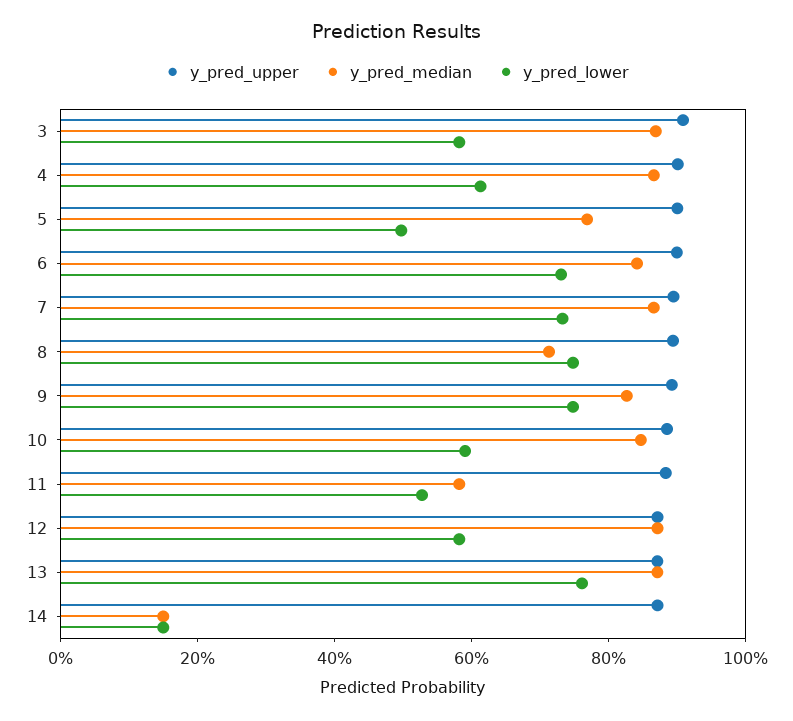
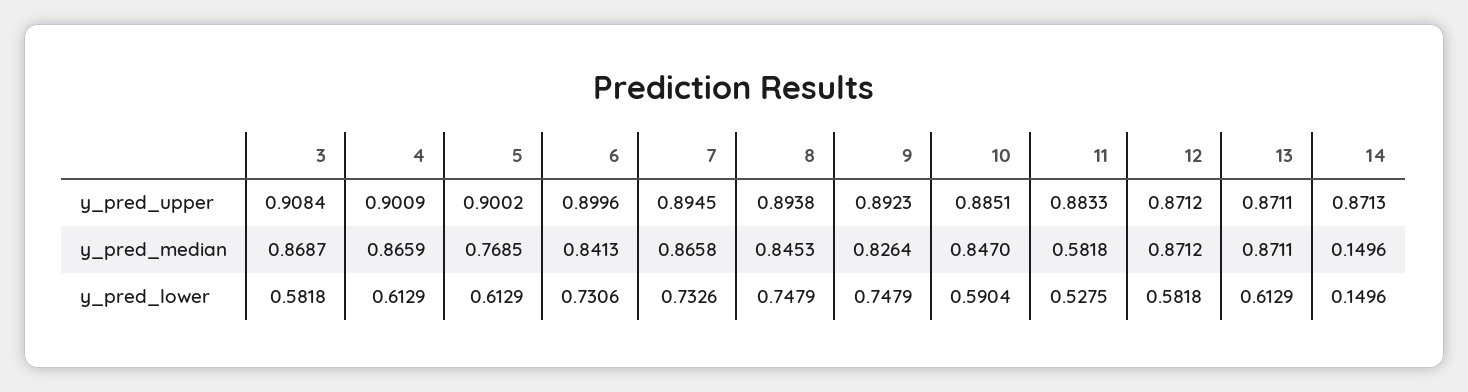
  {
    "y_pred_upper": {
      "3": 0.9084,
      "4": 0.9009,
      "5": 0.9002,
      "6": 0.8996,
      "7": 0.8945,
      "8": 0.8938,
      "9": 0.8923,
      "10": 0.8851,
      "11": 0.8833,
      "12": 0.8712,
      "13": 0.8711,
      "14": 0.8713
    },
    "y_pred_median": {
      "3": 0.8687,
      "4": 0.8659,
      "5": 0.7685,
      "6": 0.8413,
      "7": 0.8658,
-     "8": 0.7,
+     "8": 0.8453,
      "9": 0.8264,
      "10": 0.847,
      "11": 0.5818,
      "12": 0.8712,
      "13": 0.8711,
      "14": 0.1496
    },
    "y_pred_lower": {
      "3": 0.5818,
      "4": 0.6129,
-     "5": 0.5,
+     "5": 0.6129,
      "6": 0.7306,
      "7": 0.7326,
      "8": 0.7479,
      "9": 0.7479,
      "10": 0.5904,
      "11": 0.5275,
      "12": 0.5818,
-     "13": 0.75,
+     "13": 0.6129,
      "14": 0.1496
    }
  }

